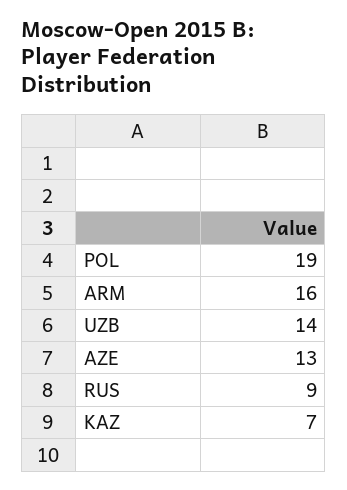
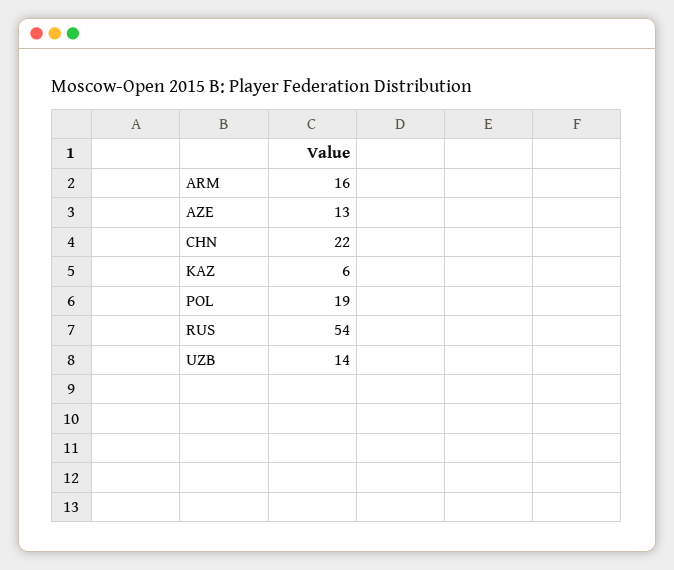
  {
    "POL": 19,
    "ARM": 16,
    "UZB": 14,
    "AZE": 13,
-   "RUS": 9,
+   "RUS": 54,
-   "KAZ": 7
+   "KAZ": 6,
+   "CHN": 22
  }

